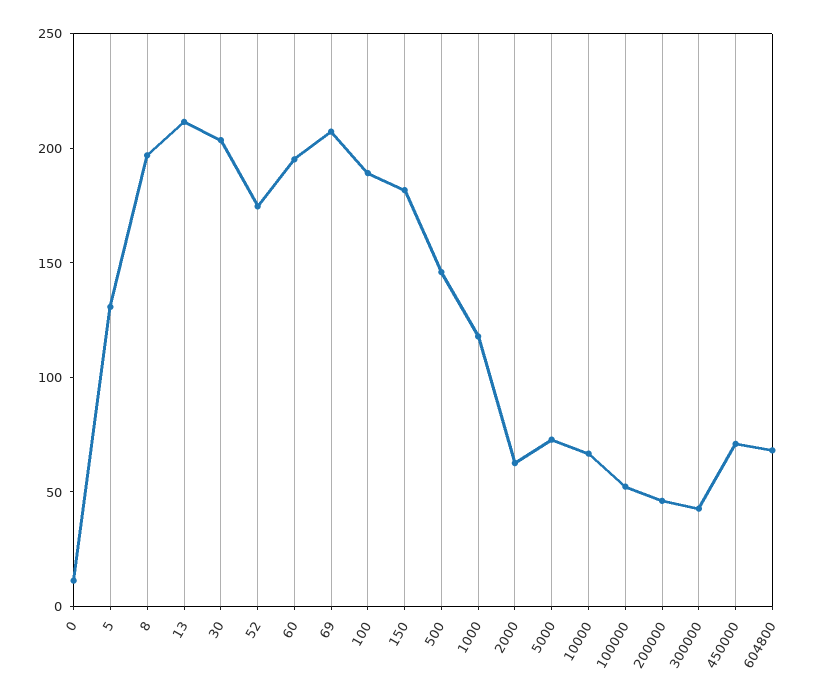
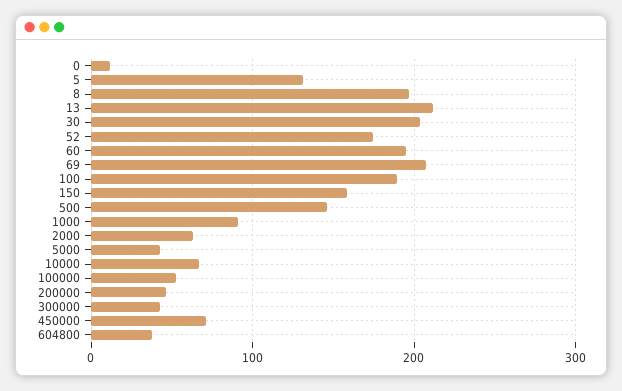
  {
    "0": 10,
    "5": 130,
    "8": 200,
    "13": 210,
    "30": 200,
    "52": 170,
    "60": 200,
    "69": 210,
    "100": 190,
-   "150": 180,
+   "150": 160,
    "500": 150,
-   "1000": 120,
+   "1000": 90,
    "2000": 60,
-   "5000": 70,
+   "5000": 40,
    "10000": 70,
    "100000": 50,
    "200000": 50,
    "300000": 40,
    "450000": 70,
-   "604800": 70
+   "604800": 40
  }

